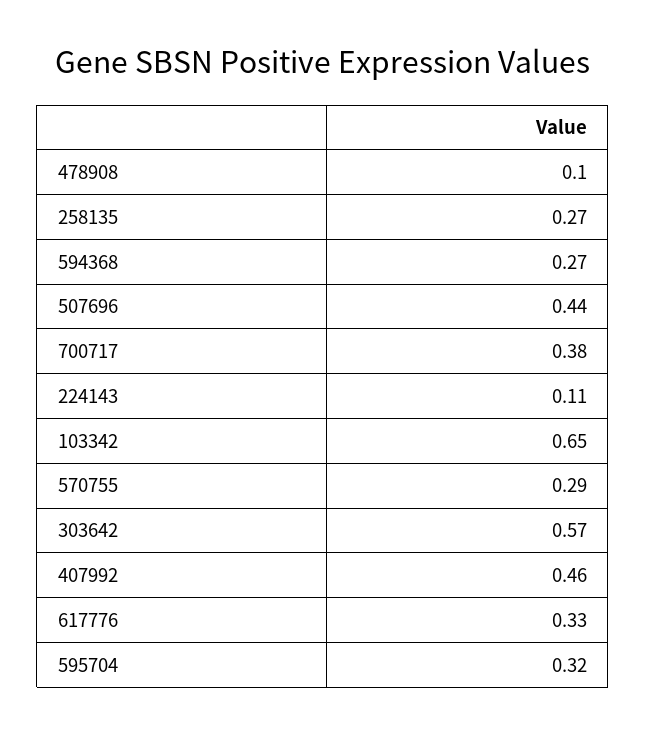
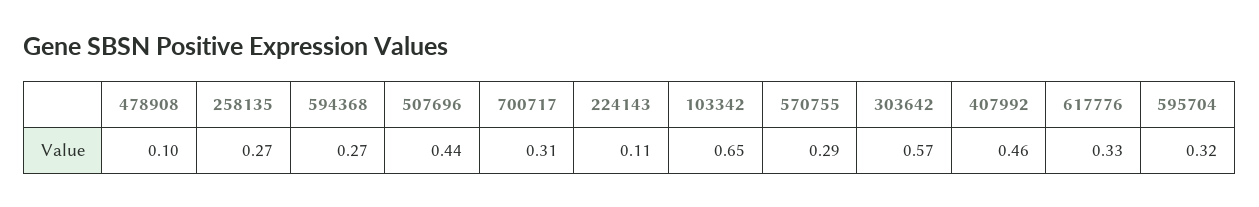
  {
    "478908": 0.1,
    "258135": 0.27,
    "594368": 0.27,
    "507696": 0.44,
-   "700717": 0.38,
+   "700717": 0.31,
    "224143": 0.11,
    "103342": 0.65,
    "570755": 0.29,
    "303642": 0.57,
    "407992": 0.46,
    "617776": 0.33,
    "595704": 0.32
  }

